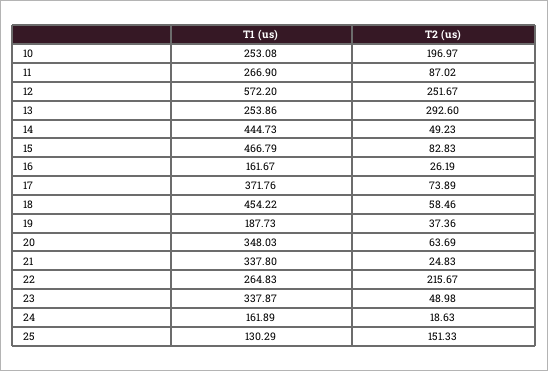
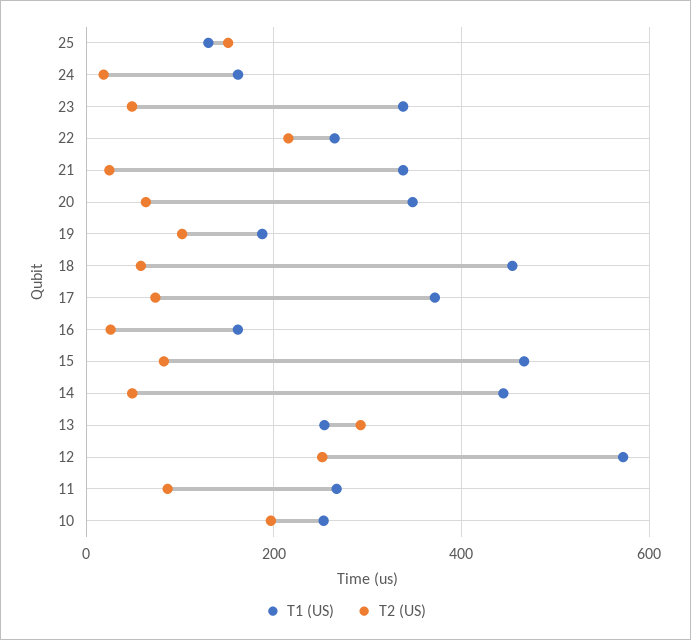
  {
    "T1 (us)": {
      "10": 253.08,
      "11": 266.9,
      "12": 572.2,
      "13": 253.86,
      "14": 444.73,
      "15": 466.79,
      "16": 161.67,
      "17": 371.76,
      "18": 454.22,
      "19": 187.73,
      "20": 348.03,
      "21": 337.8,
      "22": 264.83,
      "23": 337.87,
      "24": 161.89,
      "25": 130.29
    },
    "T2 (us)": {
      "10": 196.97,
      "11": 87.02,
      "12": 251.67,
      "13": 292.6,
      "14": 49.23,
      "15": 82.83,
      "16": 26.19,
      "17": 73.89,
      "18": 58.46,
-     "19": 37.36,
+     "19": 100,
      "20": 63.69,
      "21": 24.83,
      "22": 215.67,
      "23": 48.98,
      "24": 18.63,
      "25": 151.33
    }
  }

